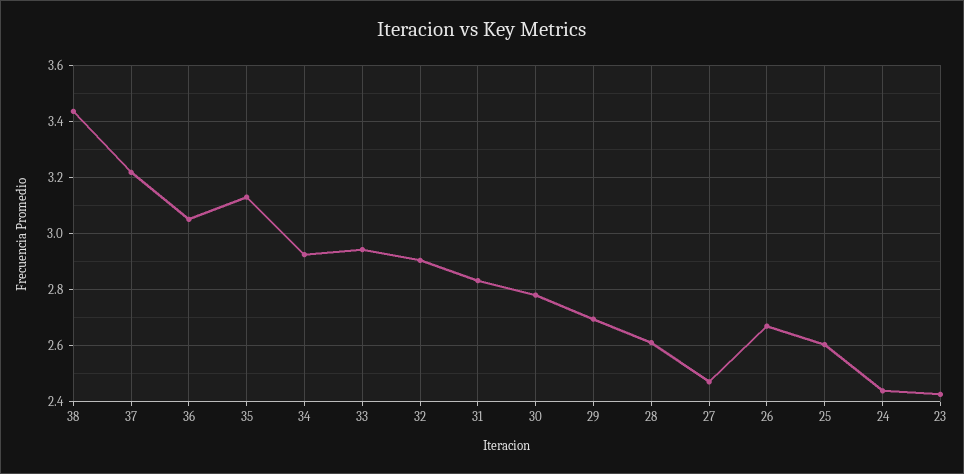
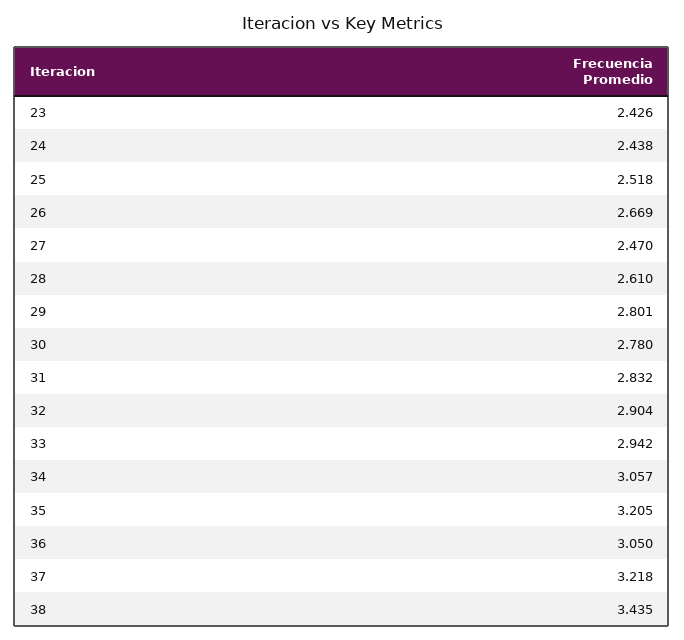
  {
    "38": 3.435,
    "37": 3.218,
    "36": 3.05,
-   "35": 3.125,
+   "35": 3.205,
-   "34": 2.925,
+   "34": 3.057,
    "33": 2.942,
    "32": 2.904,
    "31": 2.832,
    "30": 2.78,
-   "29": 2.7,
+   "29": 2.801,
    "28": 2.61,
    "27": 2.47,
    "26": 2.669,
-   "25": 2.6,
+   "25": 2.518,
    "24": 2.438,
    "23": 2.426
  }

